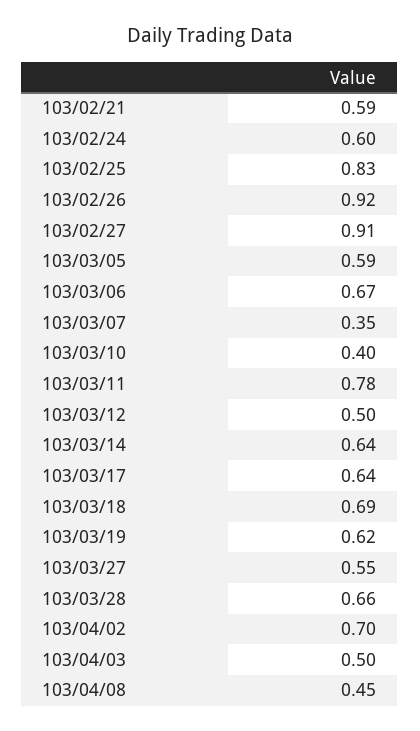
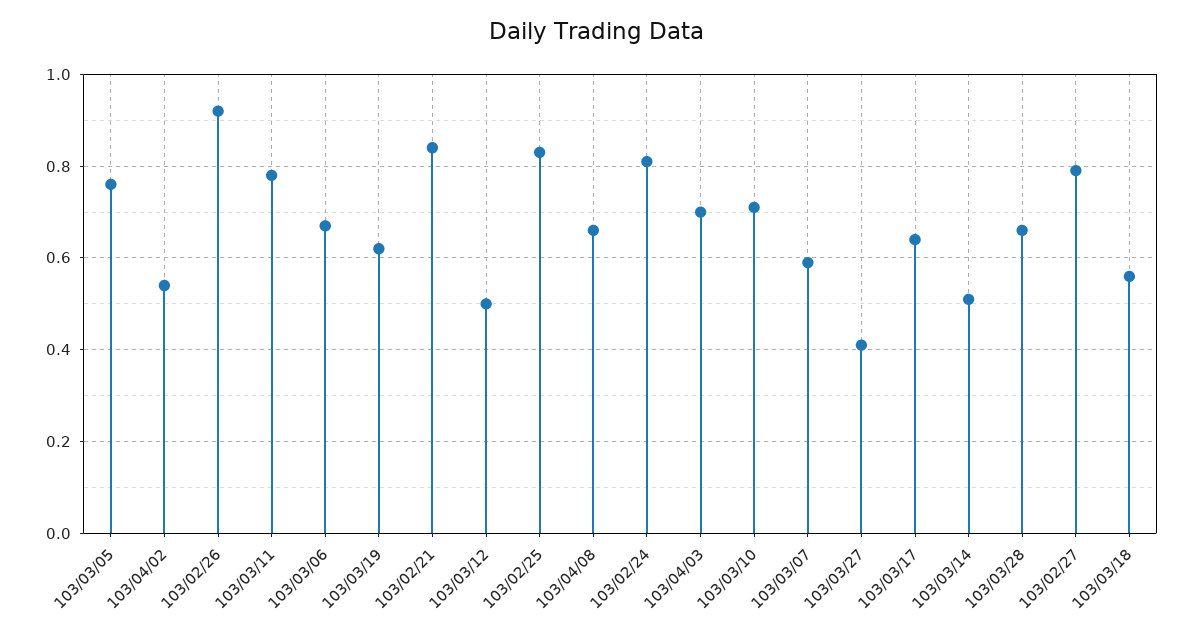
  {
-   "103/02/21": 0.59,
+   "103/02/21": 0.85,
-   "103/02/24": 0.6,
+   "103/02/24": 0.8,
    "103/02/25": 0.83,
    "103/02/26": 0.92,
-   "103/02/27": 0.91,
+   "103/02/27": 0.8,
-   "103/03/05": 0.59,
+   "103/03/05": 0.75,
    "103/03/06": 0.67,
-   "103/03/07": 0.35,
+   "103/03/07": 0.6,
-   "103/03/10": 0.4,
+   "103/03/10": 0.7,
    "103/03/11": 0.78,
    "103/03/12": 0.5,
-   "103/03/14": 0.64,
+   "103/03/14": 0.5,
    "103/03/17": 0.64,
-   "103/03/18": 0.69,
+   "103/03/18": 0.55,
    "103/03/19": 0.62,
-   "103/03/27": 0.55,
+   "103/03/27": 0.4,
    "103/03/28": 0.66,
-   "103/04/02": 0.7,
+   "103/04/02": 0.55,
-   "103/04/03": 0.5,
+   "103/04/03": 0.7,
-   "103/04/08": 0.45
+   "103/04/08": 0.65
  }

